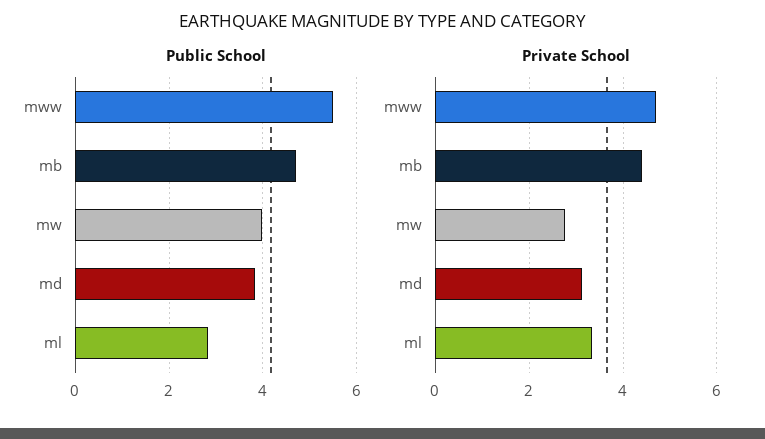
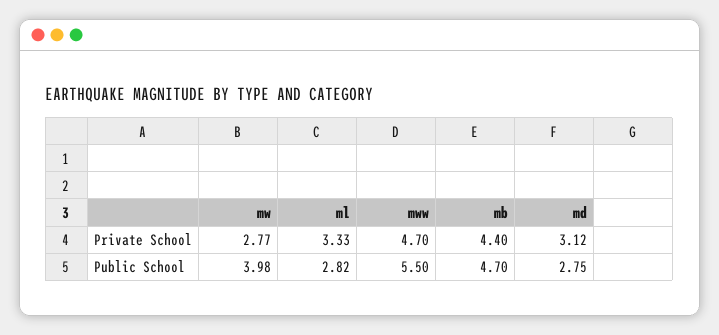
  {
    "Public School": {
      "mww": 5.5,
      "mb": 4.7,
      "mw": 3.98,
-     "md": 3.8,
+     "md": 2.75,
      "ml": 2.82
    },
    "Private School": {
      "mww": 4.7,
      "mb": 4.4,
      "mw": 2.77,
      "md": 3.12,
      "ml": 3.33
    }
  }

